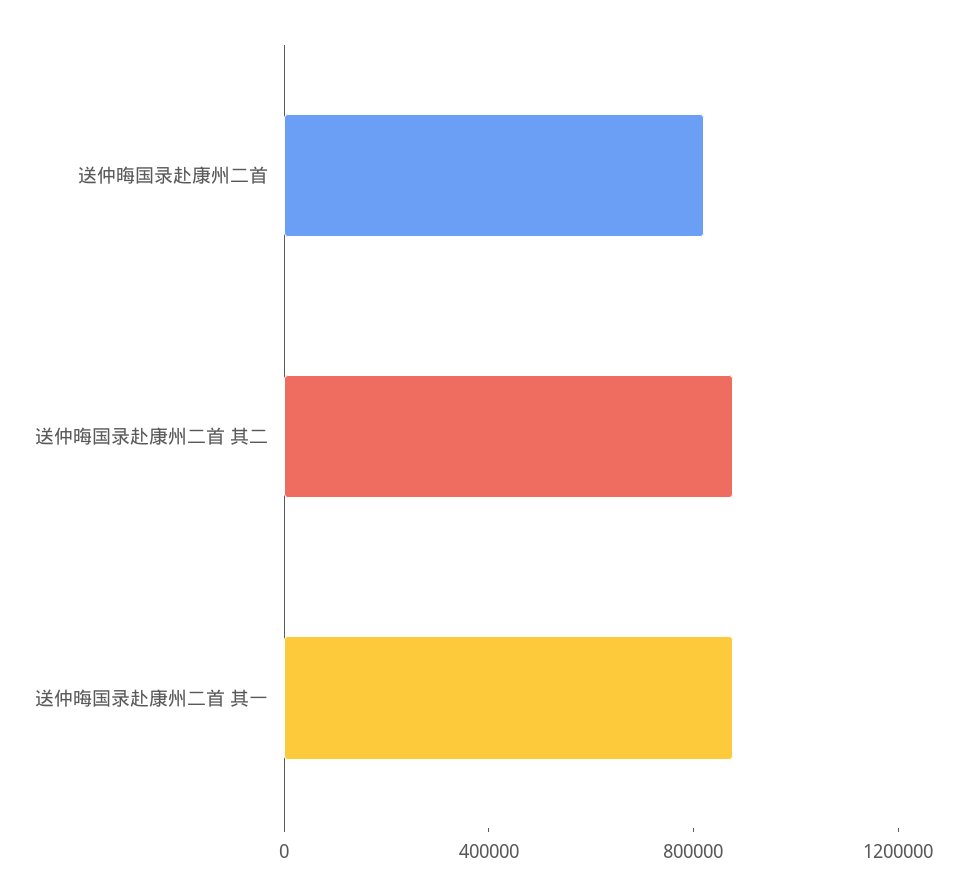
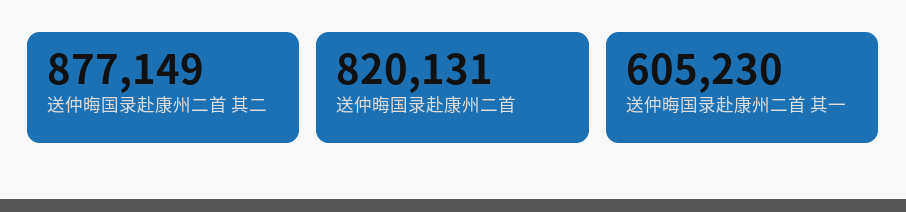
  {
    "送仲晦国录赴康州二首": 820131,
    "送仲晦国录赴康州二首 其二": 877149,
-   "送仲晦国录赴康州二首 其一": 900000
+   "送仲晦国录赴康州二首 其一": 605230
  }

